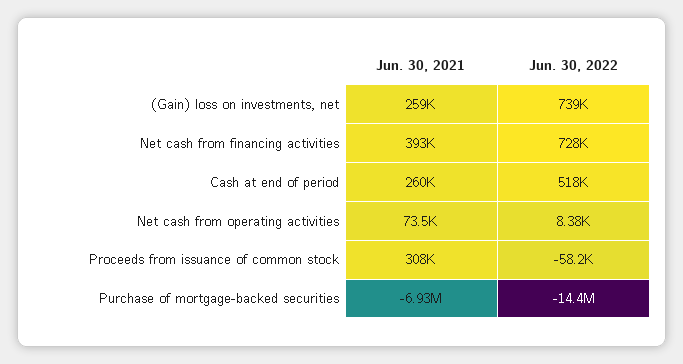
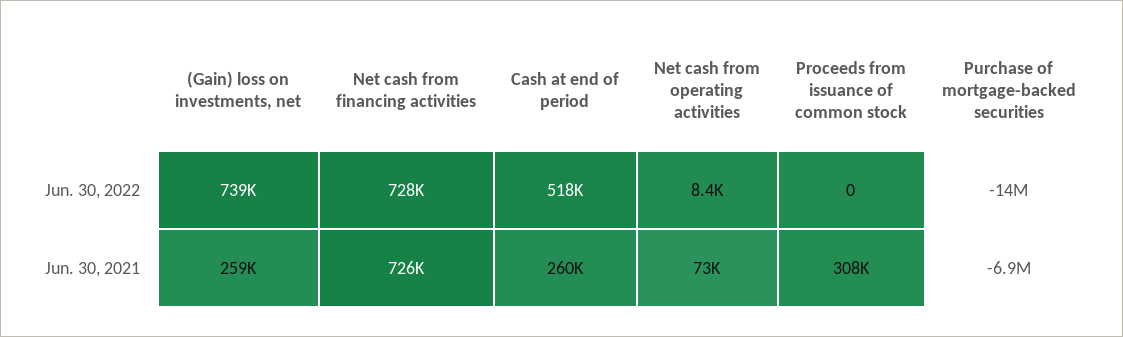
  {
    "Jun. 30, 2021": {
      "(Gain) loss on investments, net": 259000,
-     "Net cash from financing activities": 393000,
+     "Net cash from financing activities": 726000,
      "Cash at end of period": 260000,
      "Net cash from operating activities": 73500,
      "Proceeds from issuance of common stock": 308000,
      "Purchase of mortgage-backed securities": -6930000
    },
    "Jun. 30, 2022": {
      "(Gain) loss on investments, net": 739000,
      "Net cash from financing activities": 728000,
      "Cash at end of period": 518000,
      "Net cash from operating activities": 8380,
-     "Proceeds from issuance of common stock": -58200,
+     "Proceeds from issuance of common stock": 0,
      "Purchase of mortgage-backed securities": -14400000
    }
  }

